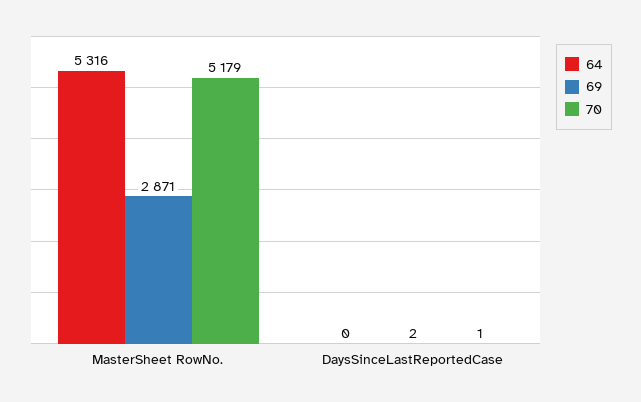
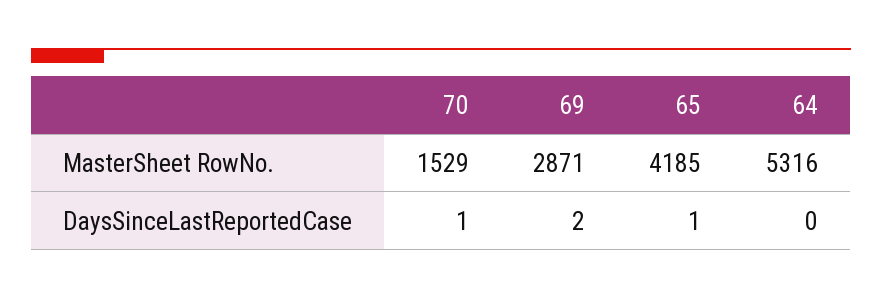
  {
    "64": {
      "MasterSheet RowNo.": 5316,
      "DaysSinceLastReportedCase": 0
    },
    "69": {
      "MasterSheet RowNo.": 2871,
      "DaysSinceLastReportedCase": 2
    },
    "70": {
-     "MasterSheet RowNo.": 5179,
+     "MasterSheet RowNo.": 1529,
      "DaysSinceLastReportedCase": 1
-   }
+   },
+   "65": {
+     "MasterSheet RowNo.": 4185,
+     "DaysSinceLastReportedCase": 1
+   }
  }

